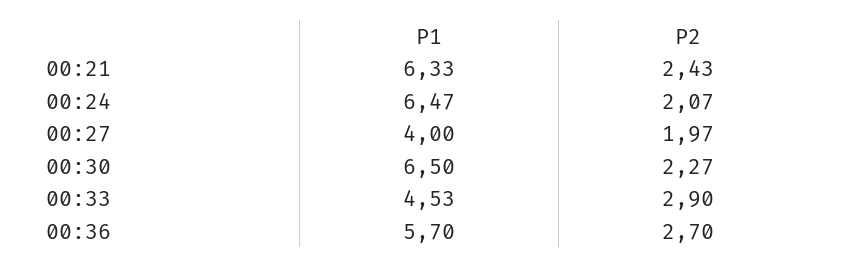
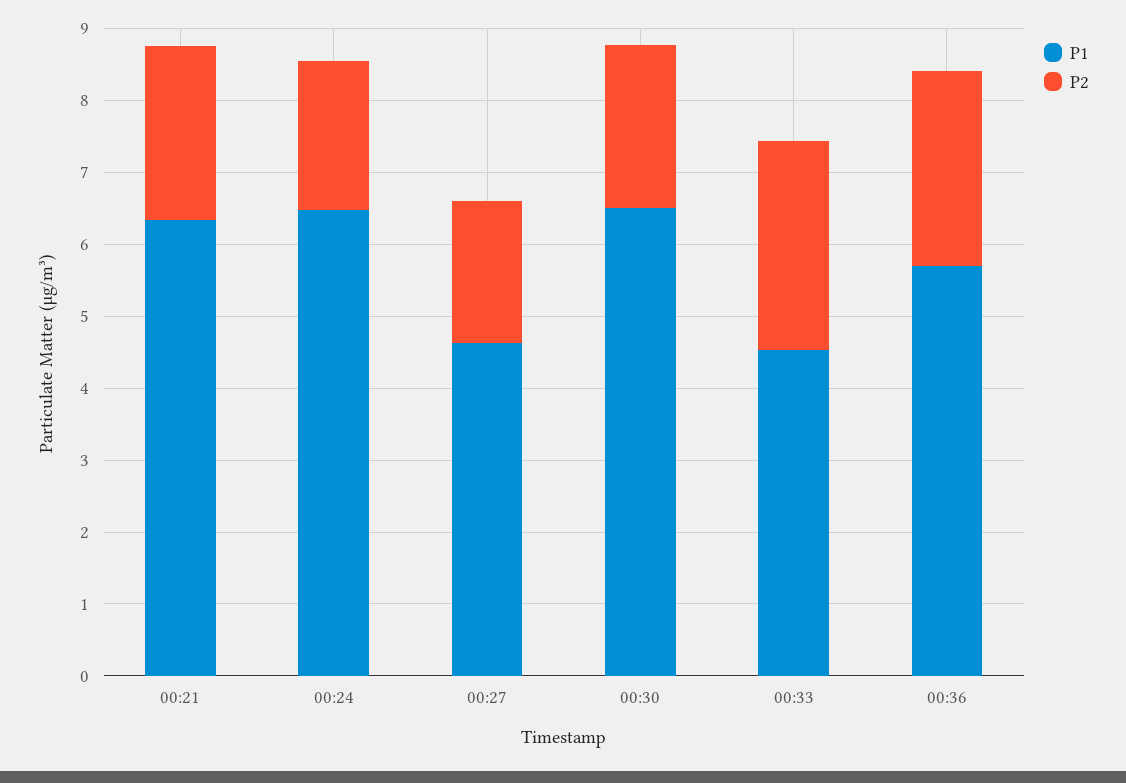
  {
    "P1": {
      "00:21": 6.33,
      "00:24": 6.47,
-     "00:27": 4,
+     "00:27": 4.6,
      "00:30": 6.5,
      "00:33": 4.53,
      "00:36": 5.7
    },
    "P2": {
      "00:21": 2.43,
      "00:24": 2.07,
      "00:27": 1.97,
      "00:30": 2.27,
      "00:33": 2.9,
      "00:36": 2.7
    }
  }

